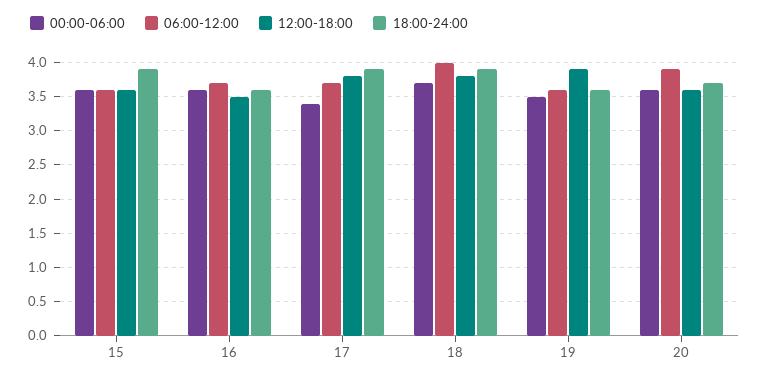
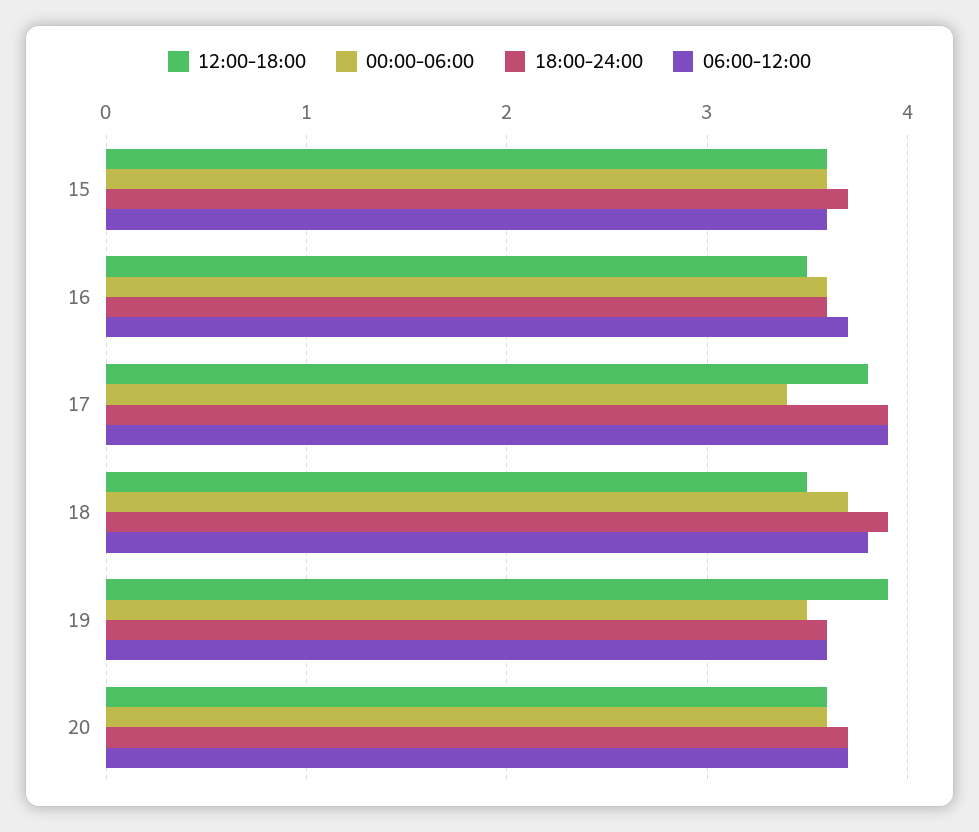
  {
    "00:00-06:00": {
      "15": 3.6,
      "16": 3.6,
      "17": 3.4,
      "18": 3.7,
      "19": 3.5,
      "20": 3.6
    },
    "06:00-12:00": {
      "15": 3.6,
      "16": 3.7,
-     "17": 3.7,
+     "17": 3.9,
-     "18": 4,
+     "18": 3.8,
      "19": 3.6,
-     "20": 3.9
+     "20": 3.7
    },
    "12:00-18:00": {
      "15": 3.6,
      "16": 3.5,
      "17": 3.8,
-     "18": 3.8,
+     "18": 3.5,
      "19": 3.9,
      "20": 3.6
    },
    "18:00-24:00": {
-     "15": 3.9,
+     "15": 3.7,
      "16": 3.6,
      "17": 3.9,
      "18": 3.9,
      "19": 3.6,
      "20": 3.7
    }
  }

